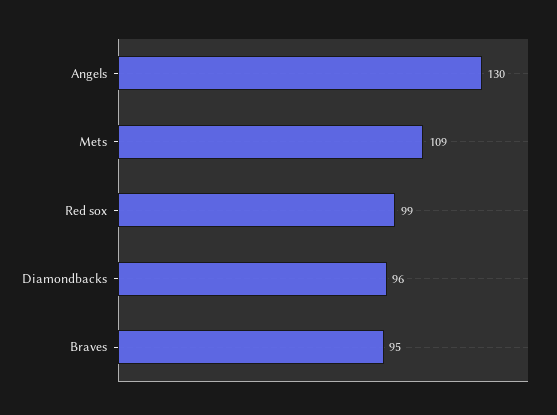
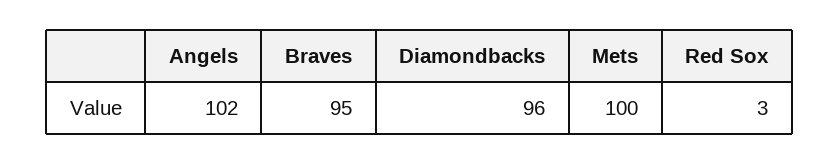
  {
-   "Angels": 130,
+   "Angels": 102,
-   "Mets": 109,
+   "Mets": 100,
-   "Red sox": 99,
+   "Red sox": 3,
    "Diamondbacks": 96,
    "Braves": 95
  }

